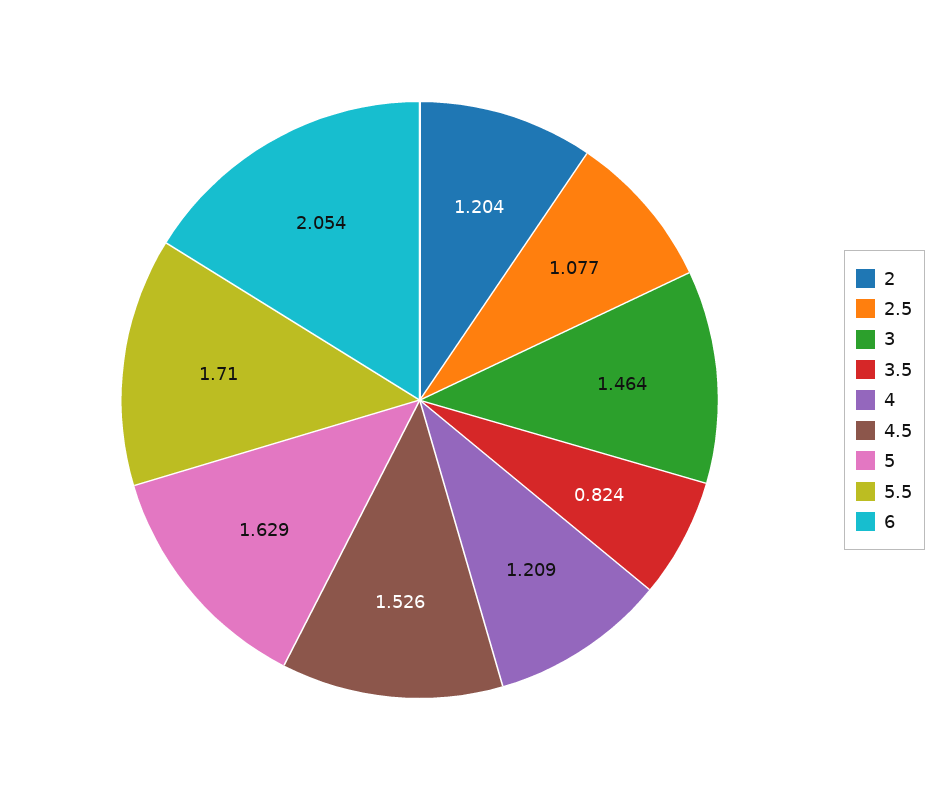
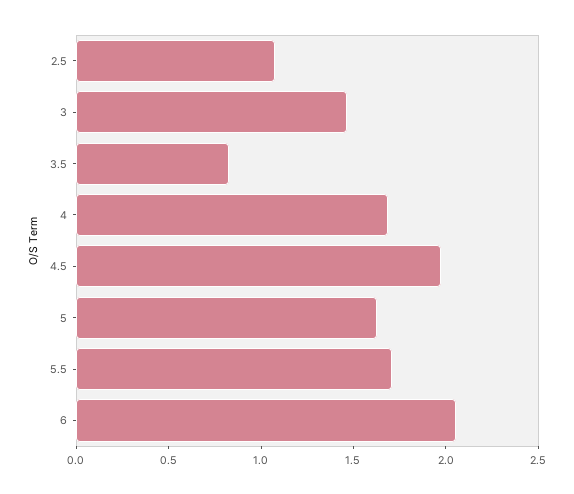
  {
-   "2": 1.204,
    "2.5": 1.077,
    "3": 1.464,
    "3.5": 0.824,
-   "4": 1.209,
+   "4": 1.7,
-   "4.5": 1.526,
+   "4.5": 2,
    "5": 1.629,
    "5.5": 1.71,
    "6": 2.054
  }

